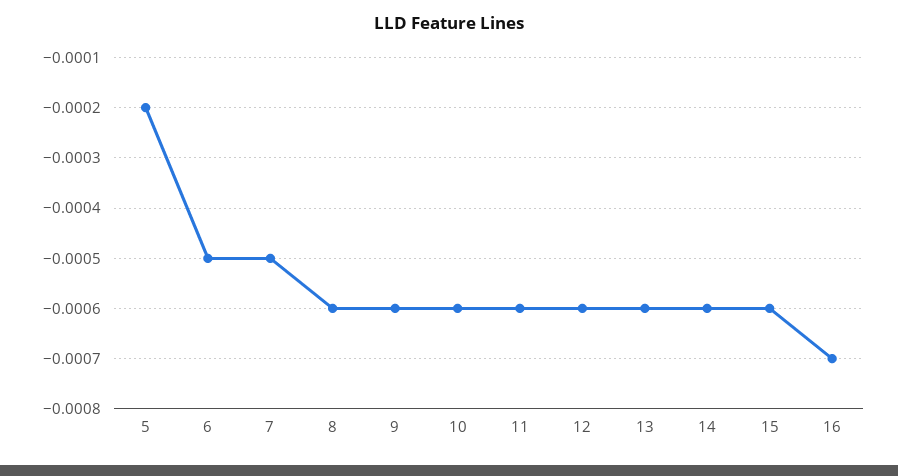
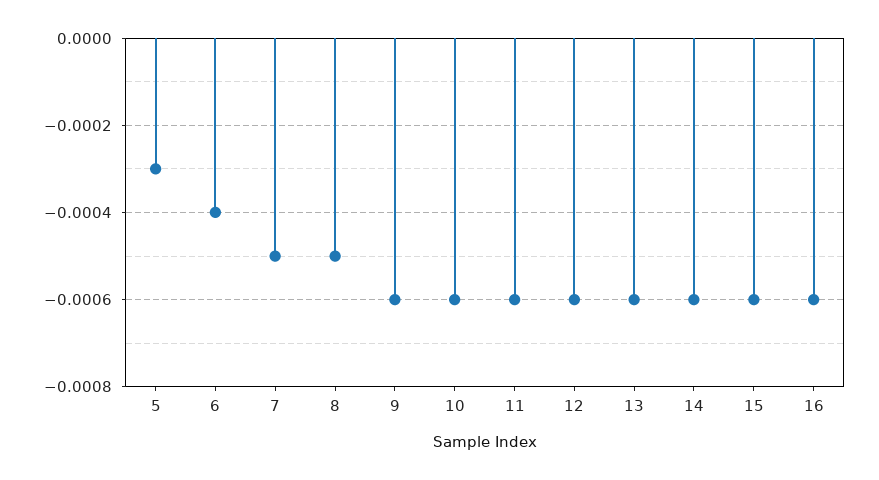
  {
-   "5": -0.0002,
+   "5": -0.0003,
-   "6": -0.0005,
+   "6": -0.0004,
    "7": -0.0005,
-   "8": -0.0006,
+   "8": -0.0005,
    "9": -0.0006,
    "10": -0.0006,
    "11": -0.0006,
    "12": -0.0006,
    "13": -0.0006,
    "14": -0.0006,
    "15": -0.0006,
-   "16": -0.0007
+   "16": -0.0006
  }

